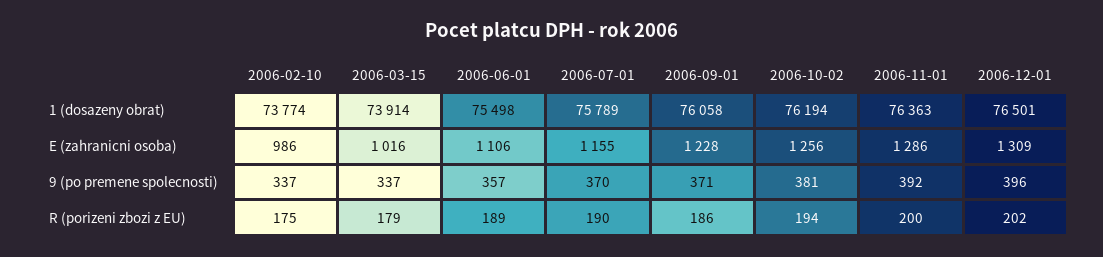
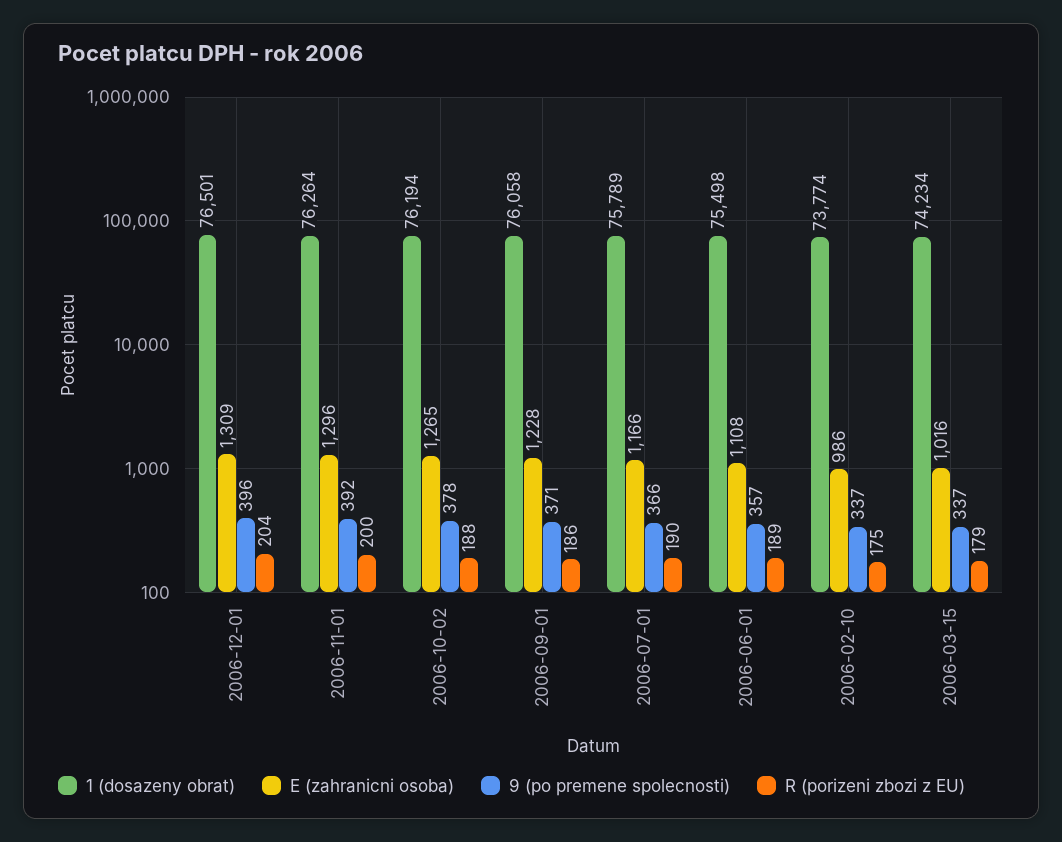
  {
    "1 (dosazeny obrat)": {
      "2006-02-10": 73774,
-     "2006-03-15": 73914,
+     "2006-03-15": 74234,
      "2006-06-01": 75498,
      "2006-07-01": 75789,
      "2006-09-01": 76058,
      "2006-10-02": 76194,
-     "2006-11-01": 76363,
+     "2006-11-01": 76264,
      "2006-12-01": 76501
    },
    "E (zahranicni osoba)": {
      "2006-02-10": 986,
      "2006-03-15": 1016,
-     "2006-06-01": 1106,
+     "2006-06-01": 1108,
-     "2006-07-01": 1155,
+     "2006-07-01": 1166,
      "2006-09-01": 1228,
-     "2006-10-02": 1256,
+     "2006-10-02": 1265,
-     "2006-11-01": 1286,
+     "2006-11-01": 1296,
      "2006-12-01": 1309
    },
    "9 (po premene spolecnosti)": {
      "2006-02-10": 337,
      "2006-03-15": 337,
      "2006-06-01": 357,
-     "2006-07-01": 370,
+     "2006-07-01": 366,
      "2006-09-01": 371,
-     "2006-10-02": 381,
+     "2006-10-02": 378,
      "2006-11-01": 392,
      "2006-12-01": 396
    },
    "R (porizeni zbozi z EU)": {
      "2006-02-10": 175,
      "2006-03-15": 179,
      "2006-06-01": 189,
      "2006-07-01": 190,
      "2006-09-01": 186,
-     "2006-10-02": 194,
+     "2006-10-02": 188,
      "2006-11-01": 200,
-     "2006-12-01": 202
+     "2006-12-01": 204
    }
  }

